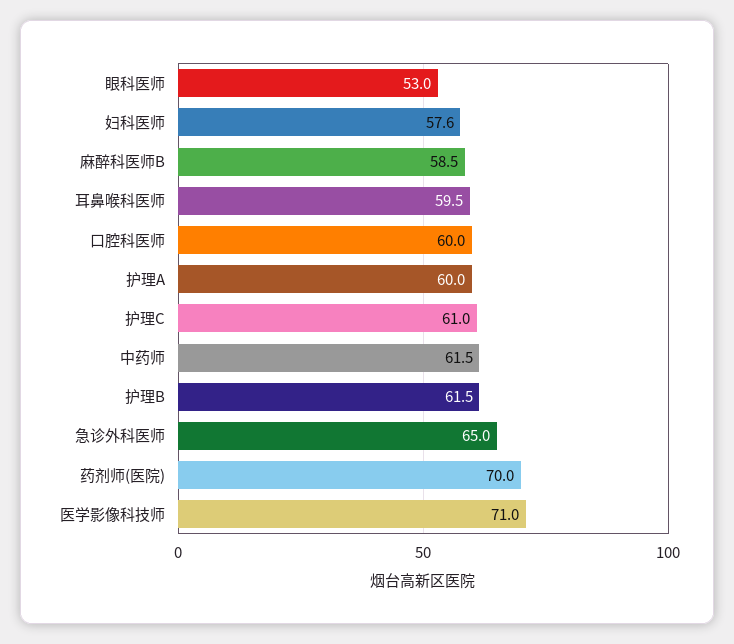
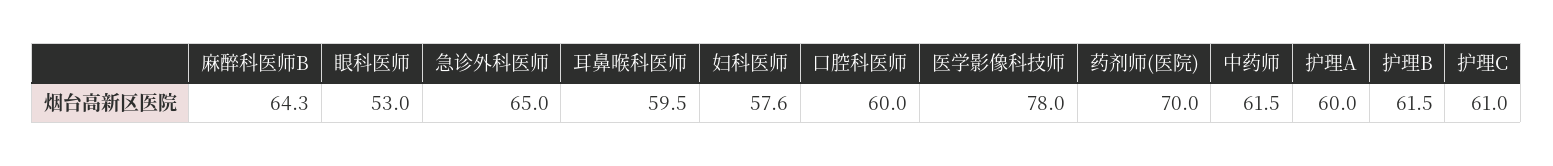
  {
    "眼科医师": 53,
    "妇科医师": 57.6,
-   "麻醉科医师B": 58.5,
+   "麻醉科医师B": 64.3,
    "耳鼻喉科医师": 59.5,
    "口腔科医师": 60,
    "护理A": 60,
    "护理C": 61,
    "中药师": 61.5,
    "护理B": 61.5,
    "急诊外科医师": 65,
    "药剂师(医院)": 70,
-   "医学影像科技师": 71
+   "医学影像科技师": 78
  }

